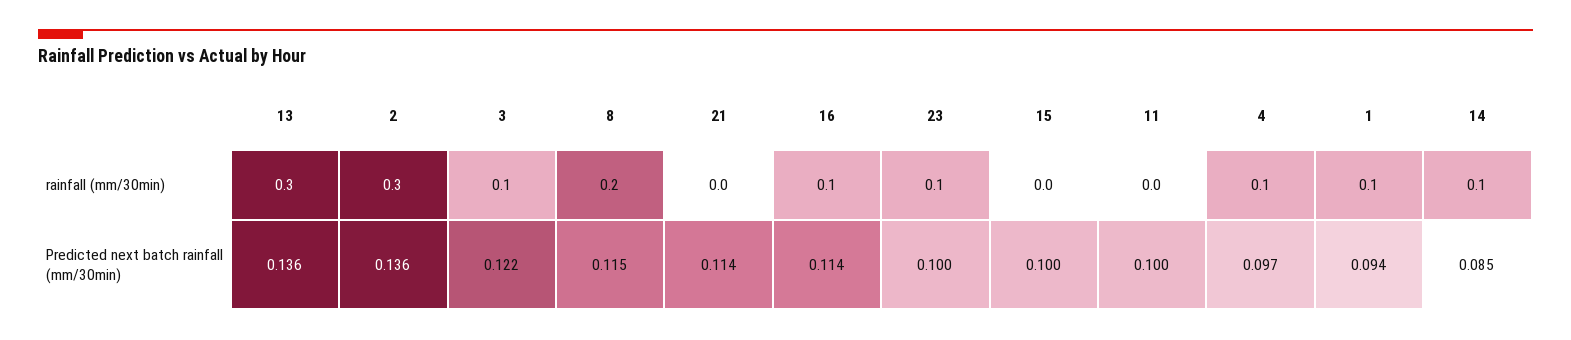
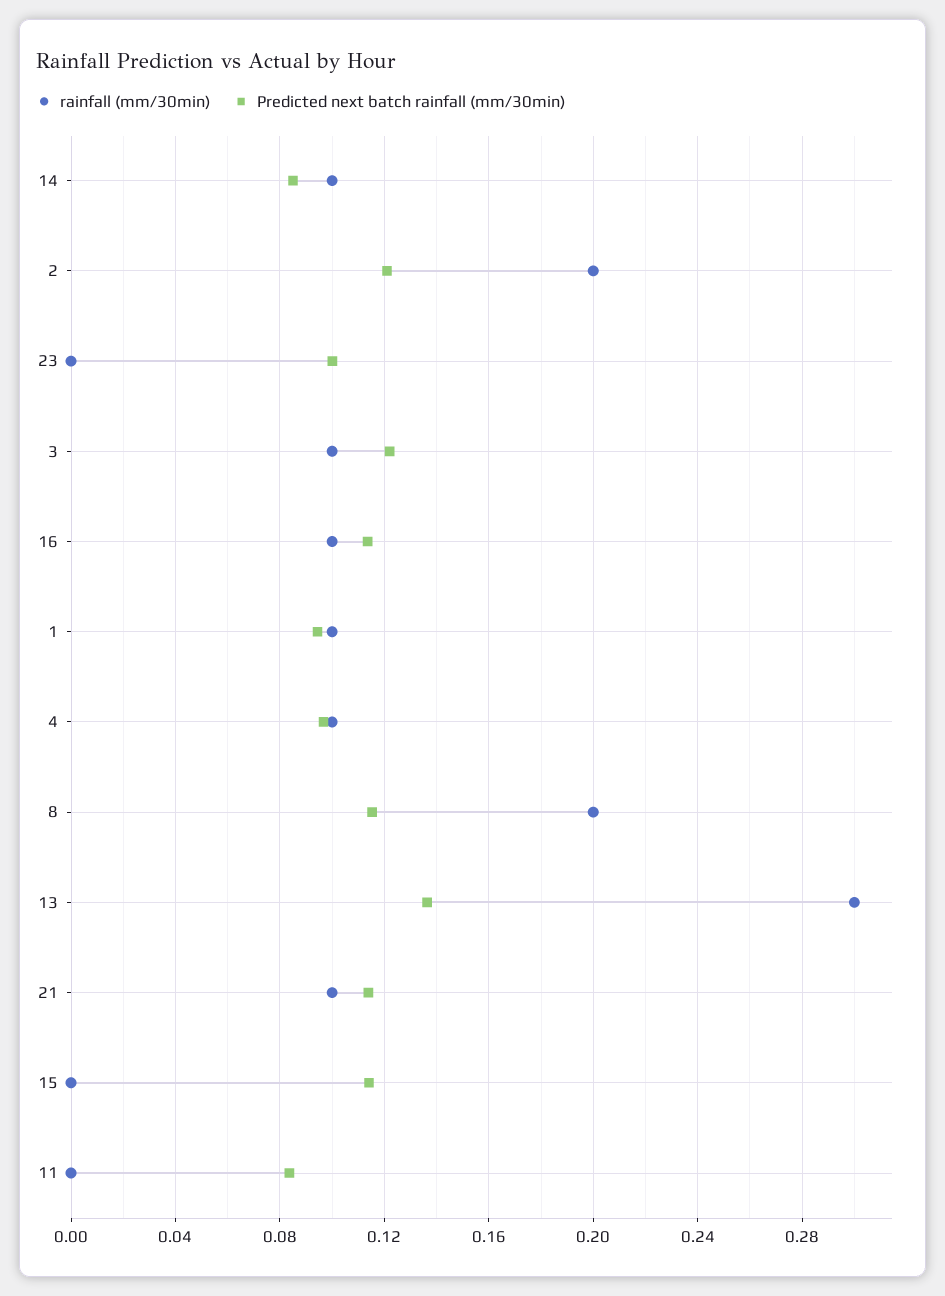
  {
    "rainfall (mm/30min)": {
      "13": 0.3,
-     "2": 0.3,
+     "2": 0.2,
      "3": 0.1,
      "8": 0.2,
-     "21": 0,
+     "21": 0.1,
      "16": 0.1,
-     "23": 0.1,
+     "23": 0,
      "15": 0,
      "11": 0,
      "4": 0.1,
      "1": 0.1,
      "14": 0.1
    },
    "Predicted next batch rainfall (mm/30min)": {
      "13": 0.136,
-     "2": 0.136,
+     "2": 0.12,
      "3": 0.122,
      "8": 0.115,
      "21": 0.114,
      "16": 0.114,
      "23": 0.1,
-     "15": 0.1,
+     "15": 0.115,
-     "11": 0.1,
+     "11": 0.085,
      "4": 0.097,
      "1": 0.094,
      "14": 0.085
    }
  }

